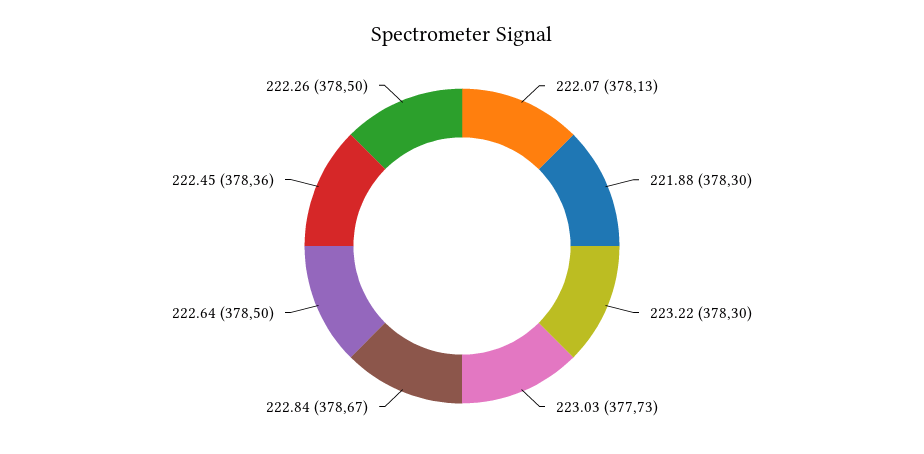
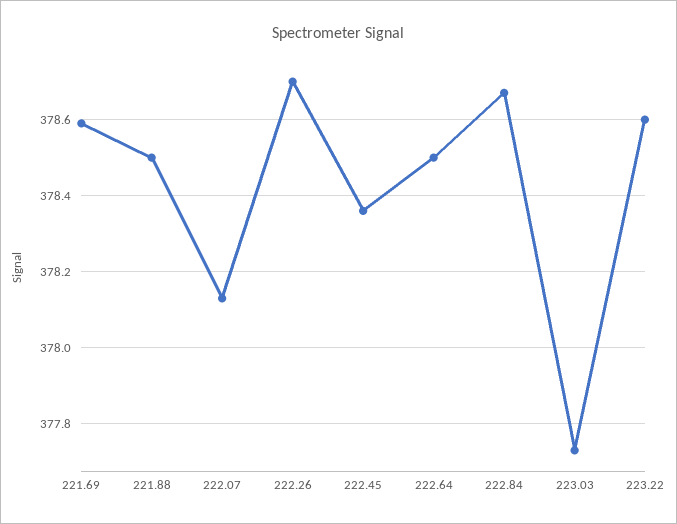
  {
    "222.07": 378.13,
-   "221.88": 378.3,
+   "221.88": 378.5,
-   "223.22": 378.3,
+   "223.22": 378.6,
    "223.03": 377.73,
    "222.84": 378.67,
    "222.64": 378.5,
    "222.45": 378.36,
-   "222.26": 378.5
+   "222.26": 378.7,
+   "221.69": 378.6
  }

